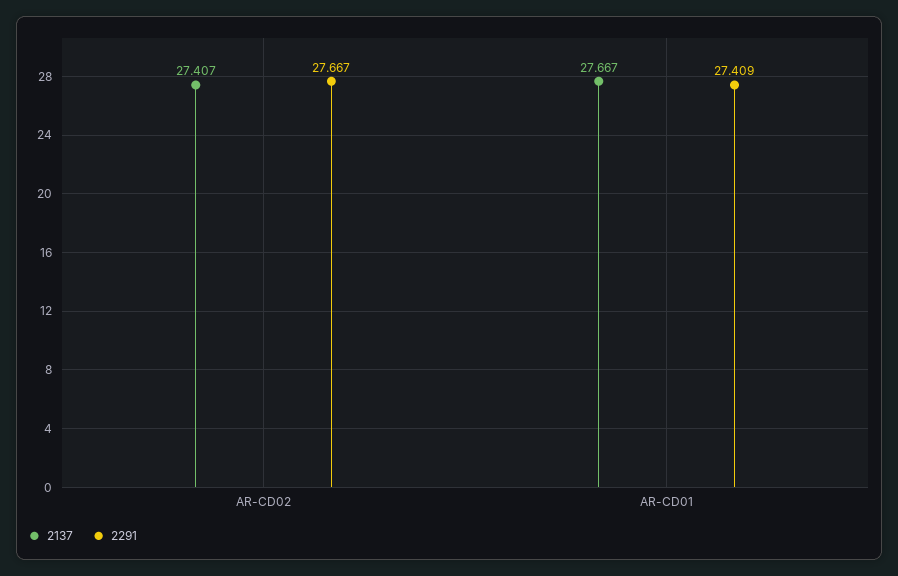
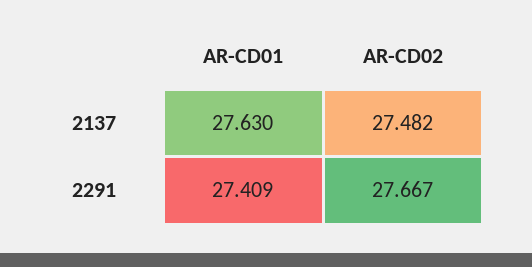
  {
    "2137": {
-     "AR-CD02": 27.407,
+     "AR-CD02": 27.482,
-     "AR-CD01": 27.667
+     "AR-CD01": 27.63
    },
    "2291": {
      "AR-CD02": 27.667,
      "AR-CD01": 27.409
    }
  }

